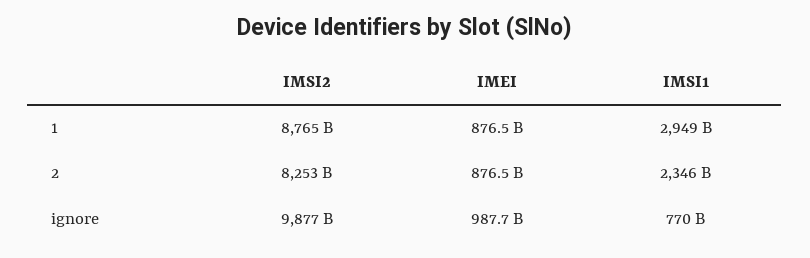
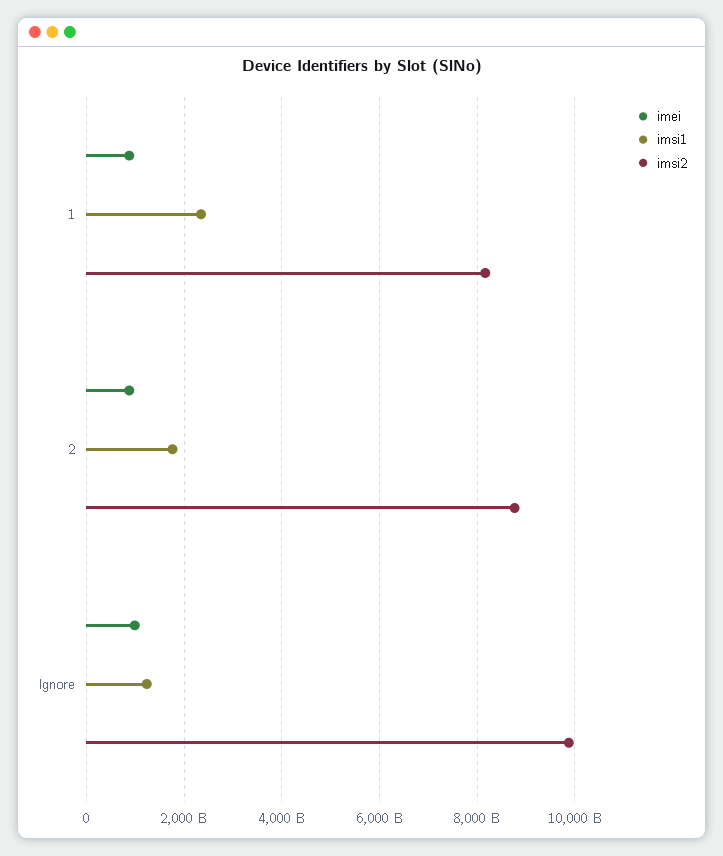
  {
    "IMSI2": {
-     "1": 8765000000000,
+     "1": 8200000000000,
-     "2": 8253000000000,
+     "2": 8800000000000,
      "ignore": 9877000000000
    },
    "IMEI": {
      "1": 876500000000,
      "2": 876500000000,
      "ignore": 987700000000
    },
    "IMSI1": {
-     "1": 2949000000000,
+     "1": 2400000000000,
-     "2": 2346000000000,
+     "2": 1800000000000,
-     "ignore": 770000000000
+     "ignore": 1200000000000
    }
  }

